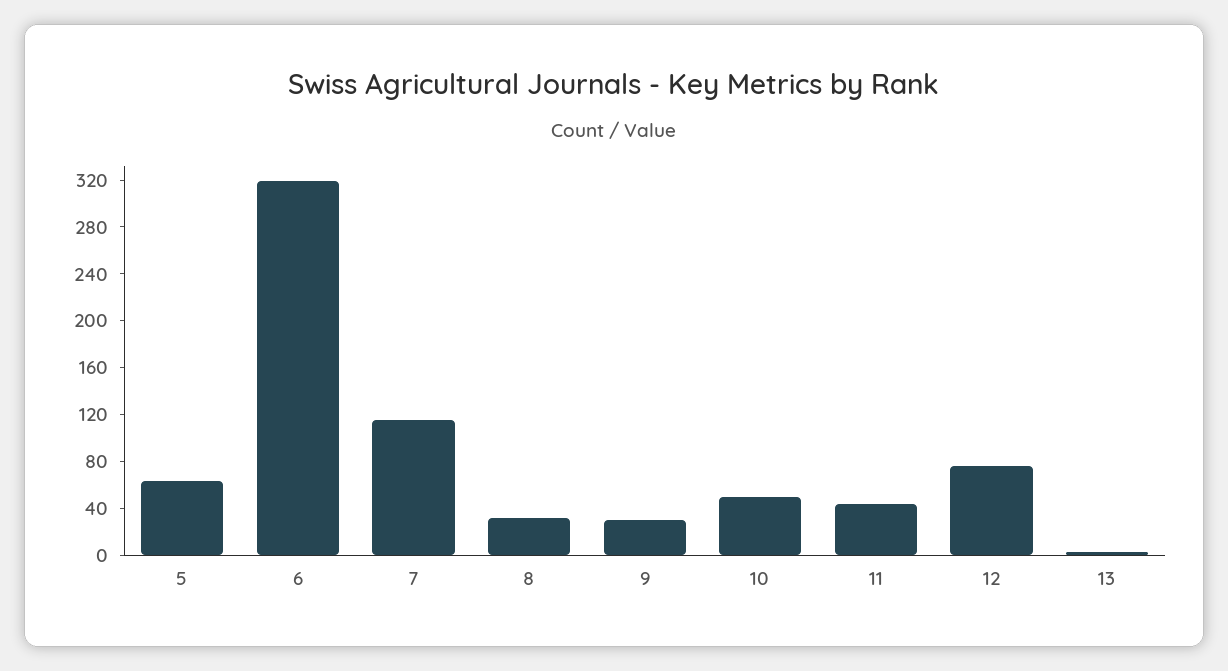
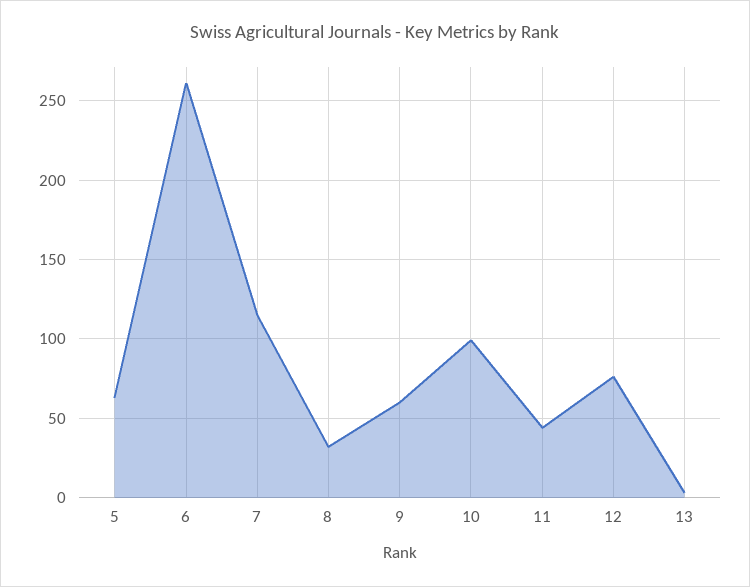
  {
    "5": 65,
-   "6": 320,
+   "6": 260,
    "7": 115,
    "8": 30,
-   "9": 30,
+   "9": 60,
-   "10": 50,
+   "10": 100,
    "11": 45,
    "12": 75,
    "13": 5
  }

